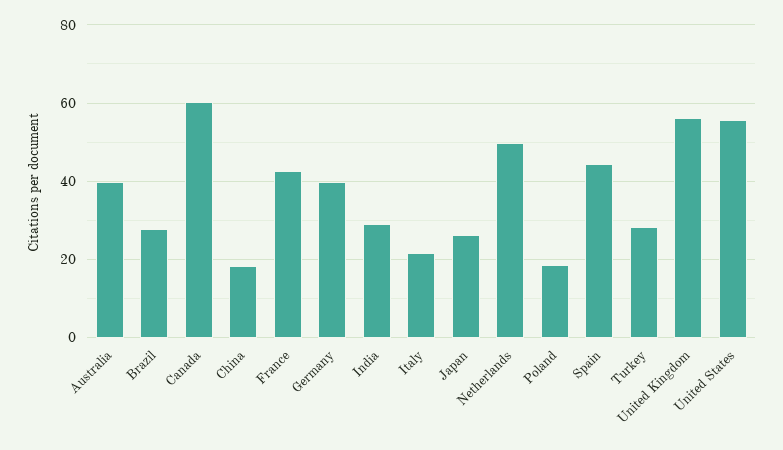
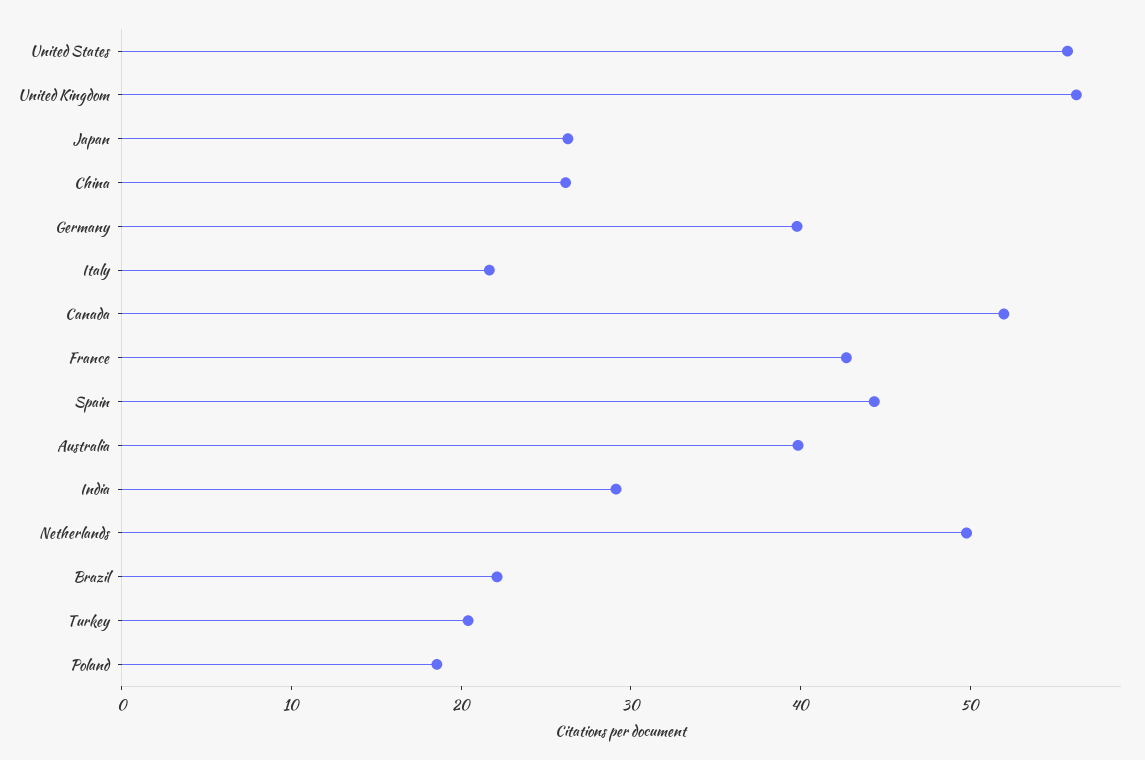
  {
    "Australia": 40,
-   "Brazil": 28,
+   "Brazil": 22,
-   "Canada": 60,
+   "Canada": 52,
-   "China": 18,
+   "China": 26,
    "France": 42,
    "Germany": 40,
    "India": 30,
    "Italy": 22,
    "Japan": 26,
    "Netherlands": 50,
    "Poland": 18,
    "Spain": 44,
-   "Turkey": 28,
+   "Turkey": 20,
    "United Kingdom": 56,
    "United States": 56
  }

